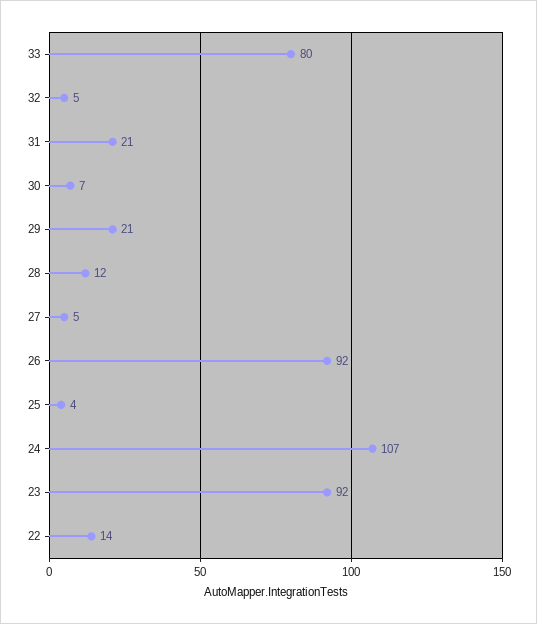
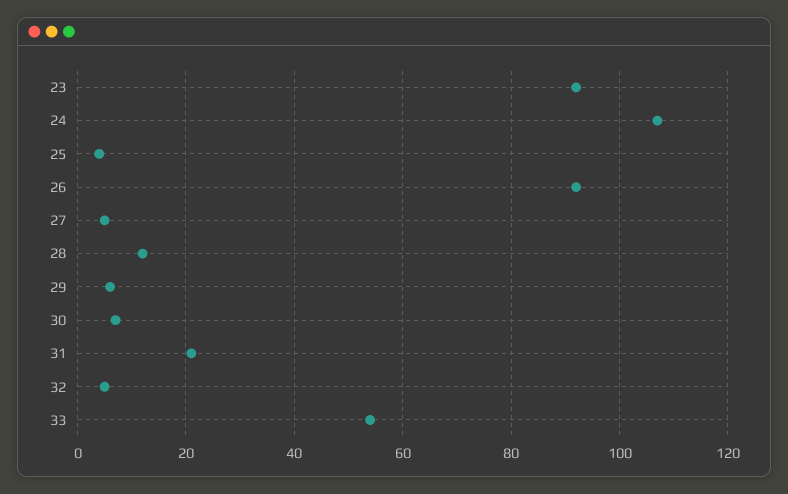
  {
-   "33": 80,
+   "33": 55,
    "32": 5,
    "31": 21,
    "30": 7,
-   "29": 21,
+   "29": 5,
    "28": 12,
    "27": 5,
    "26": 92,
    "25": 4,
    "24": 107,
-   "23": 92,
+   "23": 92
-   "22": 14
  }

